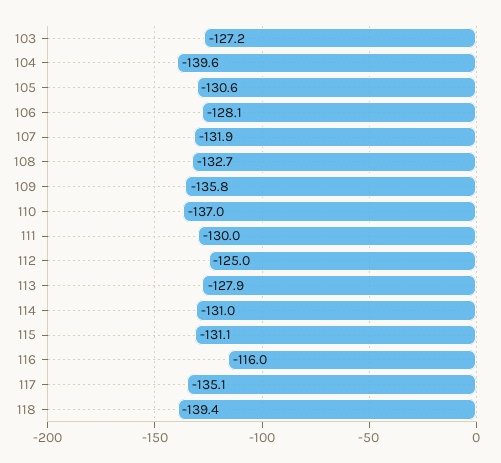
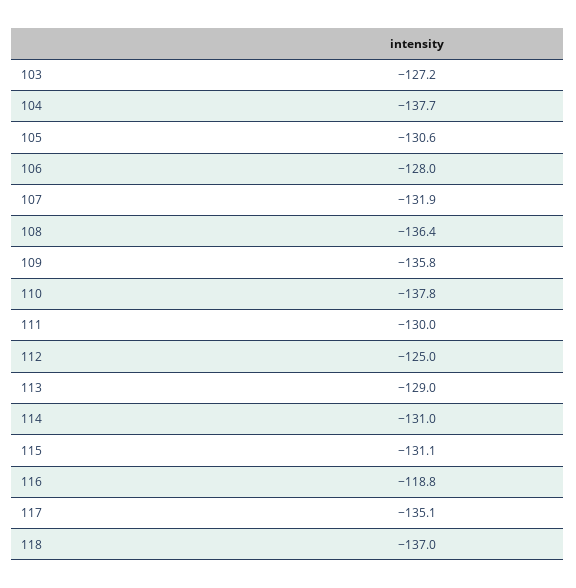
  {
    "103": -127.2,
-   "104": -139.6,
+   "104": -137.7,
    "105": -130.6,
-   "106": -128.1,
+   "106": -128,
    "107": -131.9,
-   "108": -132.7,
+   "108": -136.4,
    "109": -135.8,
-   "110": -137,
+   "110": -137.8,
    "111": -130,
    "112": -125,
-   "113": -127.9,
+   "113": -129,
    "114": -131,
    "115": -131.1,
-   "116": -116,
+   "116": -118.8,
    "117": -135.1,
-   "118": -139.4
+   "118": -137
  }

